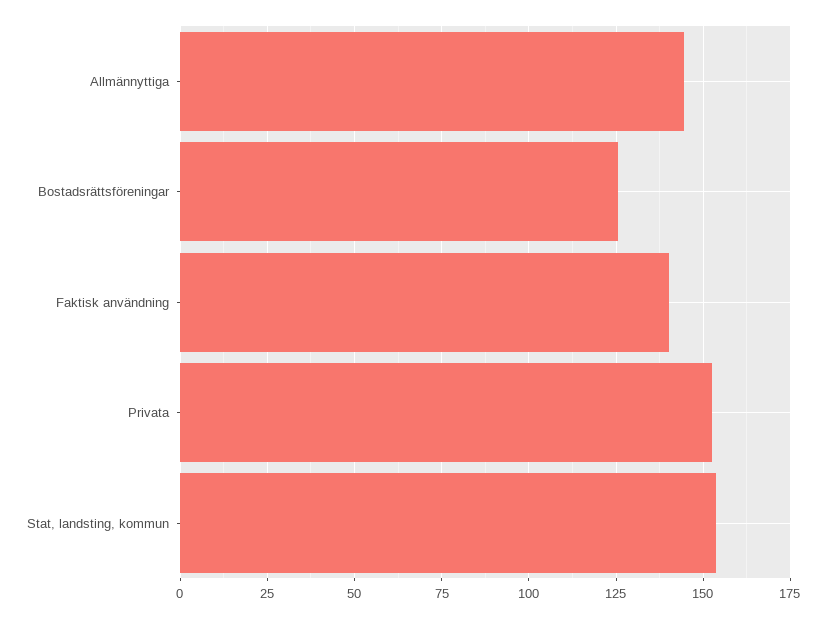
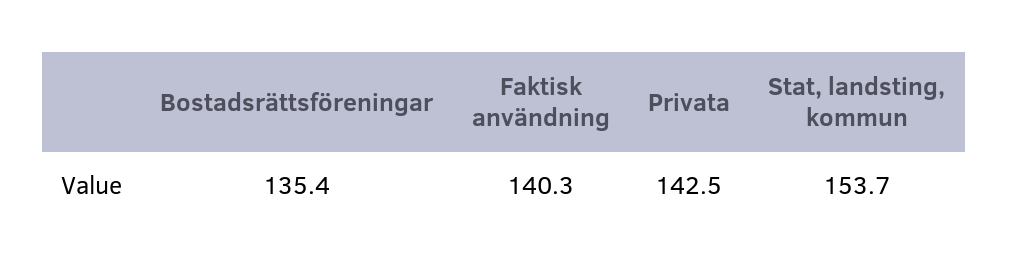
  {
-   "Allmännyttiga": 145,
-   "Bostadsrättsföreningar": 125,
+   "Bostadsrättsföreningar": 135.4,
    "Faktisk användning": 140.3,
-   "Privata": 152.5,
+   "Privata": 142.5,
    "Stat, landsting, kommun": 153.7
  }

